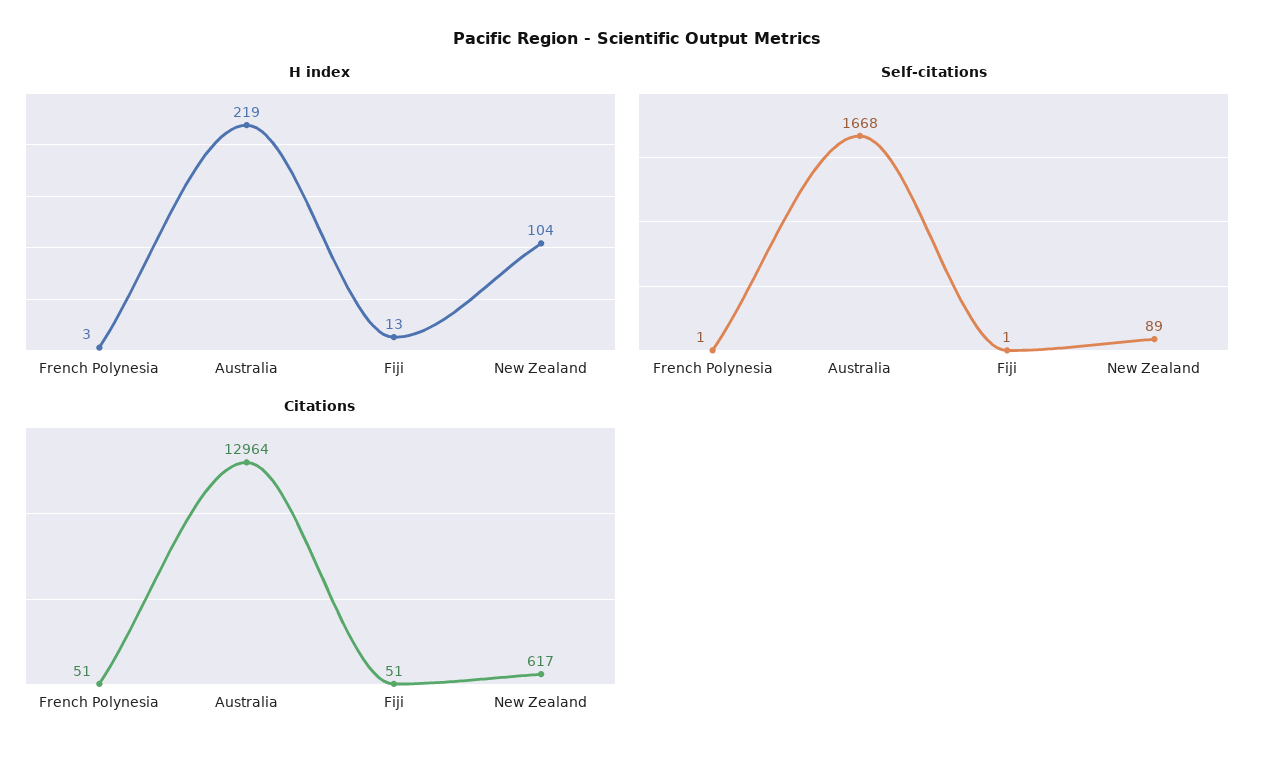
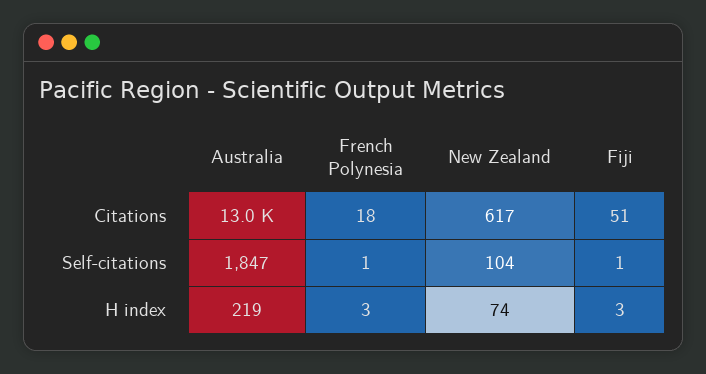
  {
    "H index": {
      "French Polynesia": 3,
      "Australia": 219,
-     "Fiji": 13,
+     "Fiji": 3,
-     "New Zealand": 104
+     "New Zealand": 74
    },
    "Self-citations": {
      "French Polynesia": 1,
-     "Australia": 1668,
+     "Australia": 1847,
      "Fiji": 1,
-     "New Zealand": 89
+     "New Zealand": 104
    },
    "Citations": {
-     "French Polynesia": 51,
+     "French Polynesia": 18,
      "Australia": 12964,
      "Fiji": 51,
      "New Zealand": 617
    }
  }

